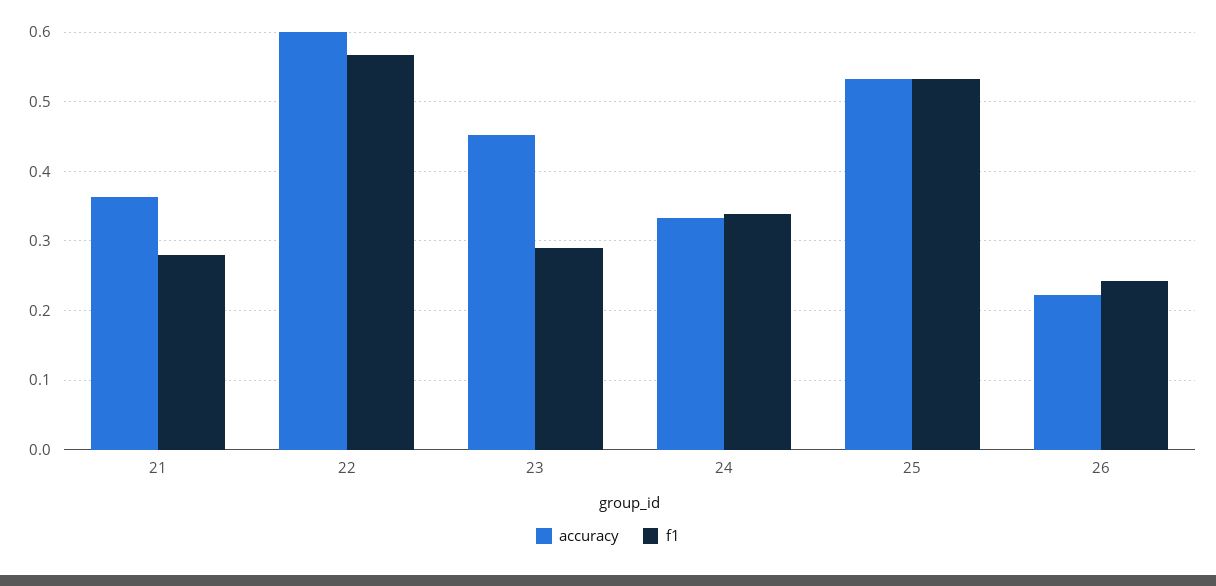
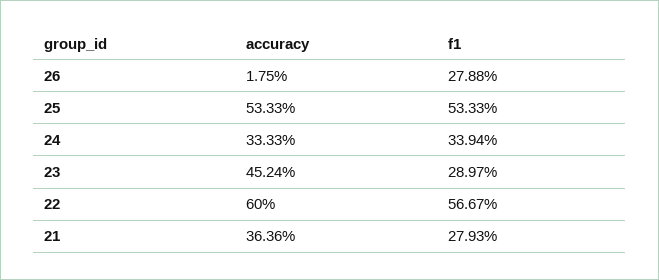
  {
    "accuracy": {
      "21": 0.3636,
      "22": 0.6,
      "23": 0.4524,
      "24": 0.3333,
      "25": 0.5333,
-     "26": 0.22
+     "26": 0.0175
    },
    "f1": {
      "21": 0.2793,
      "22": 0.5667,
      "23": 0.2897,
      "24": 0.3394,
      "25": 0.5333,
-     "26": 0.24
+     "26": 0.2788
    }
  }

